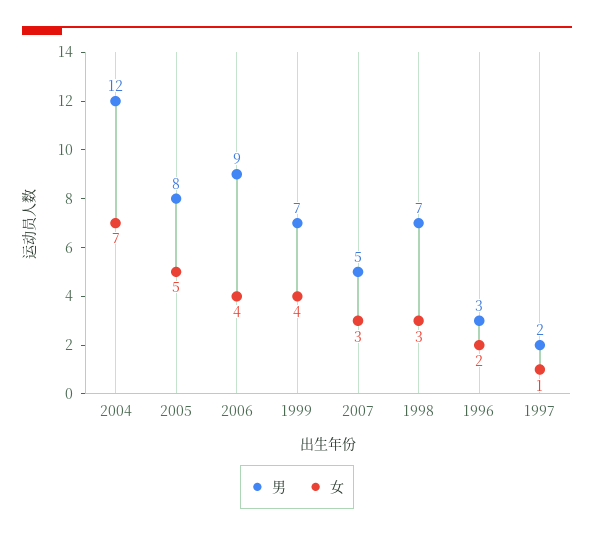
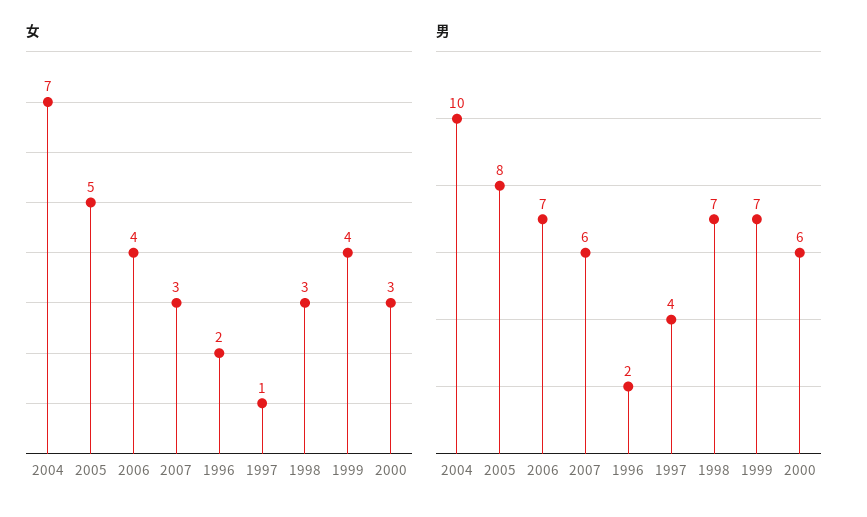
  {
    "男": {
-     "2004": 12,
+     "2004": 10,
      "2005": 8,
-     "2006": 9,
+     "2006": 7,
      "1999": 7,
-     "2007": 5,
+     "2007": 6,
      "1998": 7,
-     "1996": 3,
+     "1996": 2,
-     "1997": 2
+     "1997": 4,
+     "2000": 6
    },
    "女": {
      "2004": 7,
      "2005": 5,
      "2006": 4,
      "1999": 4,
      "2007": 3,
      "1998": 3,
      "1996": 2,
-     "1997": 1
+     "1997": 1,
+     "2000": 3
    }
  }

